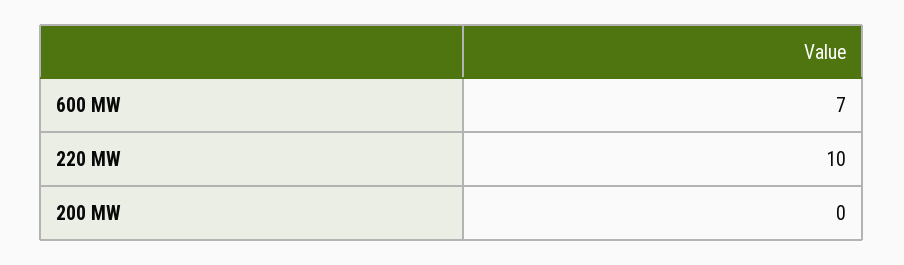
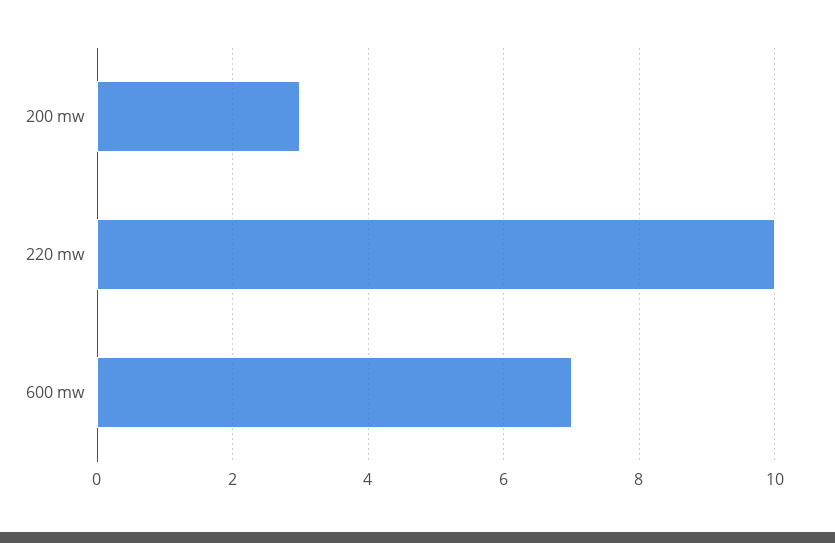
  {
    "600 MW": 7,
    "220 MW": 10,
-   "200 MW": 0
+   "200 MW": 3
  }

